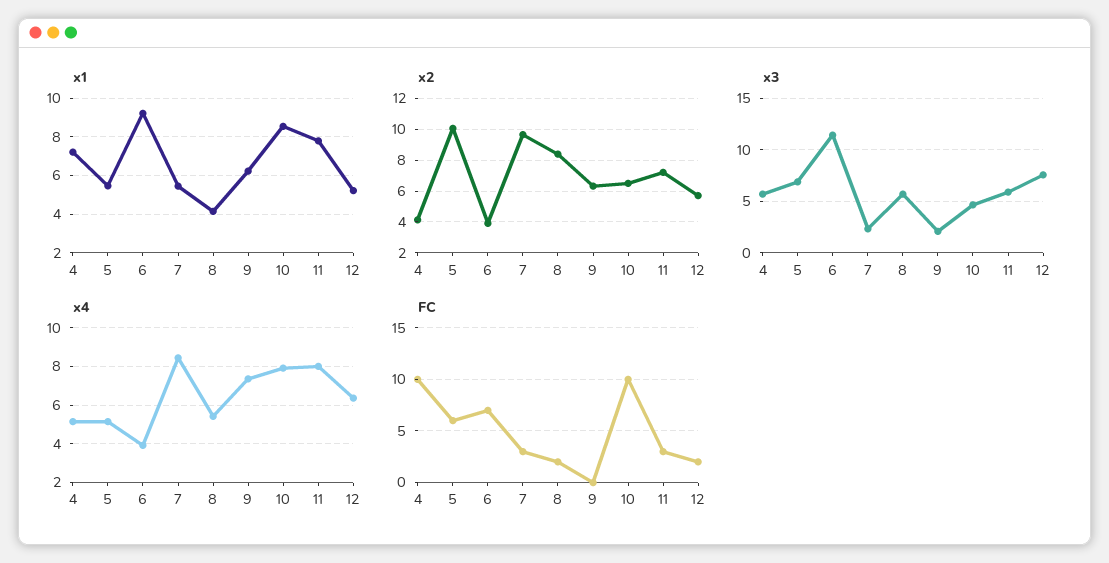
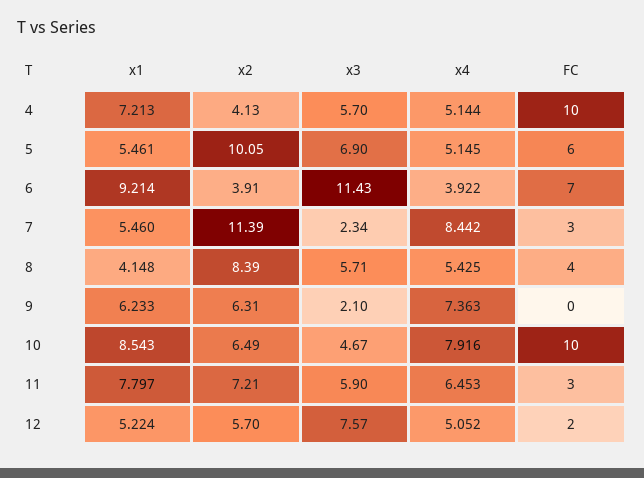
  {
    "x1": {
      "4": 7.213,
      "5": 5.461,
      "6": 9.214,
      "7": 5.46,
      "8": 4.148,
      "9": 6.233,
      "10": 8.543,
      "11": 7.797,
      "12": 5.224
    },
    "x2": {
      "4": 4.13,
      "5": 10.05,
      "6": 3.91,
-     "7": 9.5,
+     "7": 11.39,
      "8": 8.39,
      "9": 6.31,
      "10": 6.49,
      "11": 7.21,
      "12": 5.7
    },
    "x3": {
      "4": 5.7,
      "5": 6.9,
      "6": 11.43,
      "7": 2.34,
      "8": 5.71,
      "9": 2.1,
      "10": 4.67,
      "11": 5.9,
      "12": 7.57
    },
    "x4": {
      "4": 5.144,
      "5": 5.145,
      "6": 3.922,
      "7": 8.442,
      "8": 5.425,
      "9": 7.363,
      "10": 7.916,
-     "11": 8,
+     "11": 6.453,
-     "12": 6.5
+     "12": 5.052
    },
    "FC": {
      "4": 10,
      "5": 6,
      "6": 7,
      "7": 3,
-     "8": 2,
+     "8": 4,
      "9": 0,
      "10": 10,
      "11": 3,
      "12": 2
    }
  }

